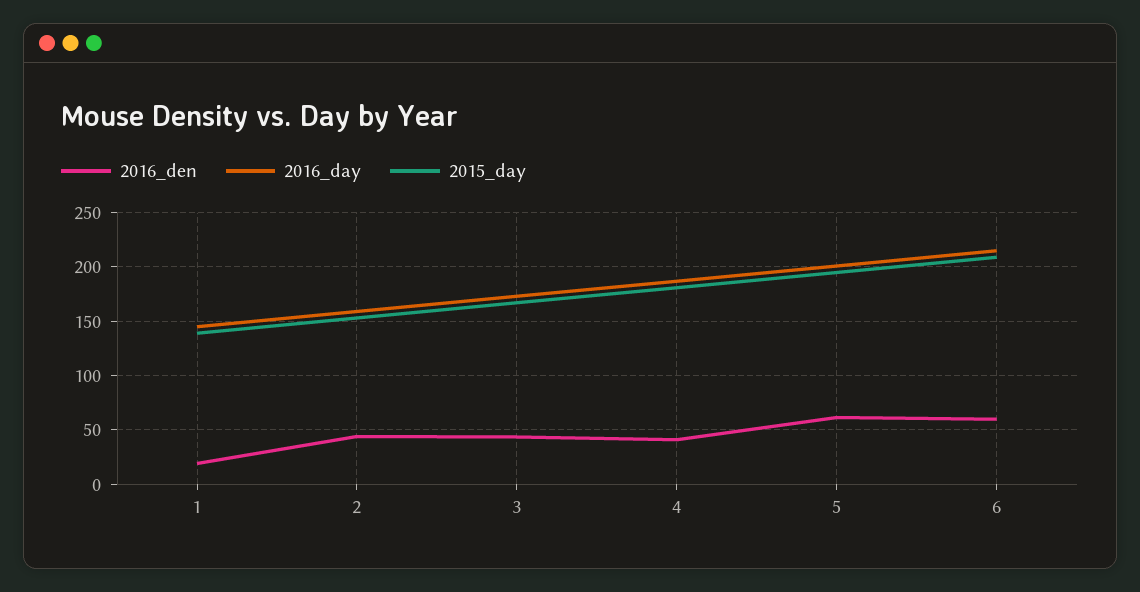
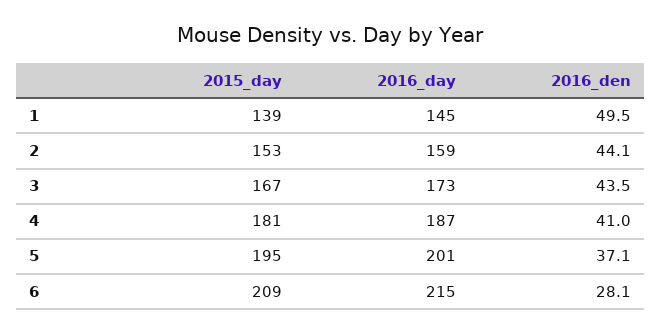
  {
    "2016_den": {
-     "1": 20,
+     "1": 49.5,
      "2": 44.1,
      "3": 43.5,
      "4": 41,
-     "5": 60,
+     "5": 37.1,
-     "6": 60
+     "6": 28.1
    },
    "2016_day": {
      "1": 145,
      "2": 159,
      "3": 173,
      "4": 187,
      "5": 201,
      "6": 215
    },
    "2015_day": {
      "1": 139,
      "2": 153,
      "3": 167,
      "4": 181,
      "5": 195,
      "6": 209
    }
  }

